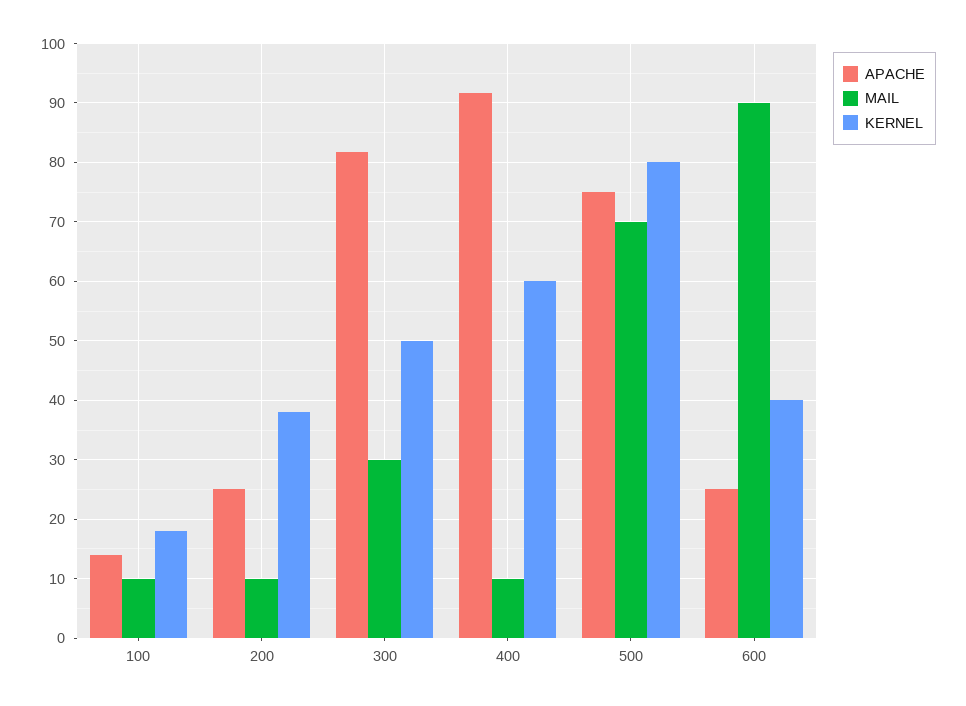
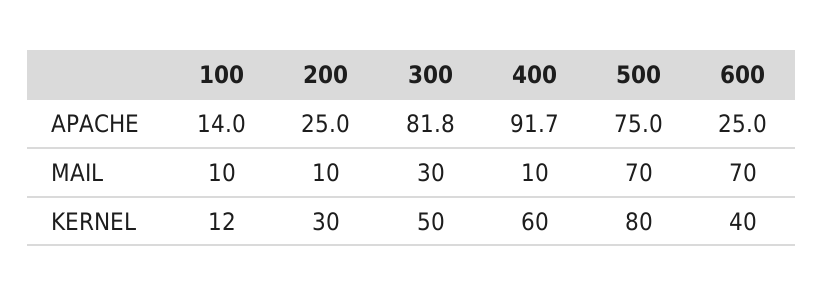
  {
    "APACHE": {
      "100": 14,
      "200": 25,
      "300": 81.8,
      "400": 91.7,
      "500": 75,
      "600": 25
    },
    "MAIL": {
      "100": 10,
      "200": 10,
      "300": 30,
      "400": 10,
      "500": 70,
-     "600": 90
+     "600": 70
    },
    "KERNEL": {
-     "100": 18,
+     "100": 12,
-     "200": 38,
+     "200": 30,
      "300": 50,
      "400": 60,
      "500": 80,
      "600": 40
    }
  }

